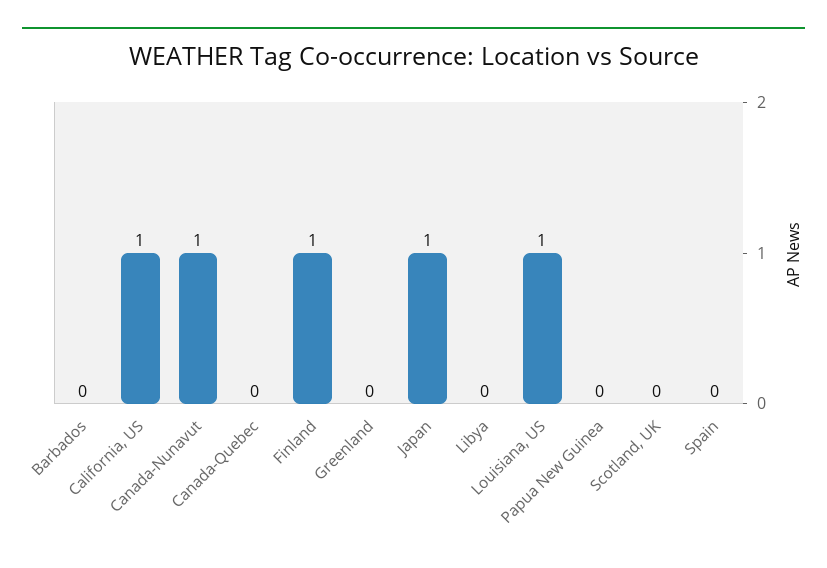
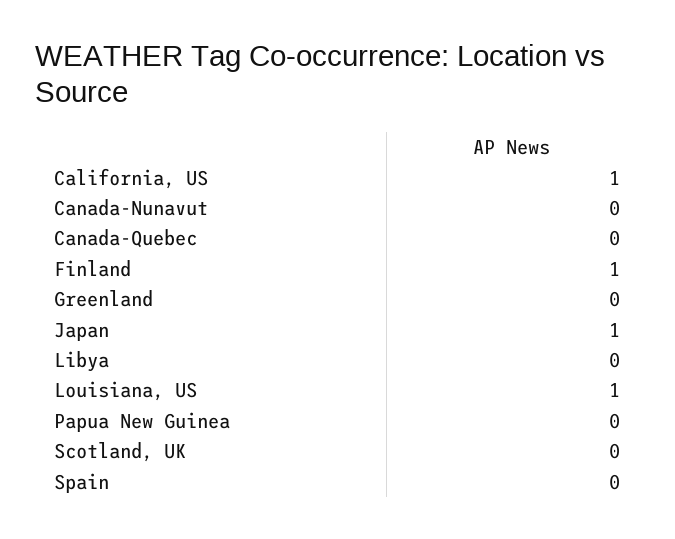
  {
-   "Barbados": 0,
    "California, US": 1,
-   "Canada-Nunavut": 1,
+   "Canada-Nunavut": 0,
    "Canada-Quebec": 0,
    "Finland": 1,
    "Greenland": 0,
    "Japan": 1,
    "Libya": 0,
    "Louisiana, US": 1,
    "Papua New Guinea": 0,
    "Scotland, UK": 0,
    "Spain": 0
  }

